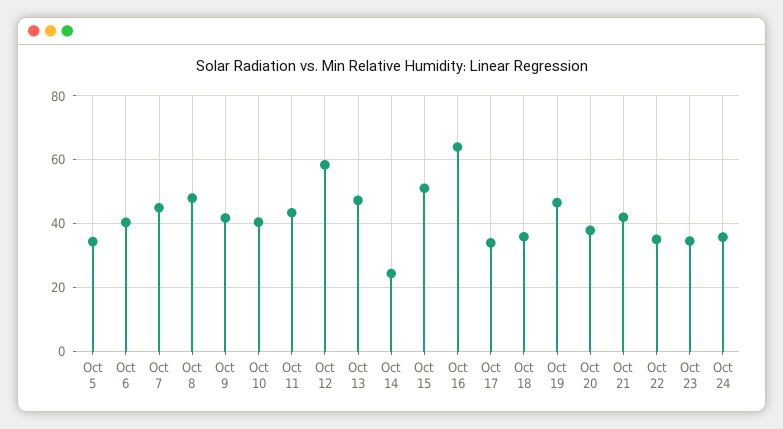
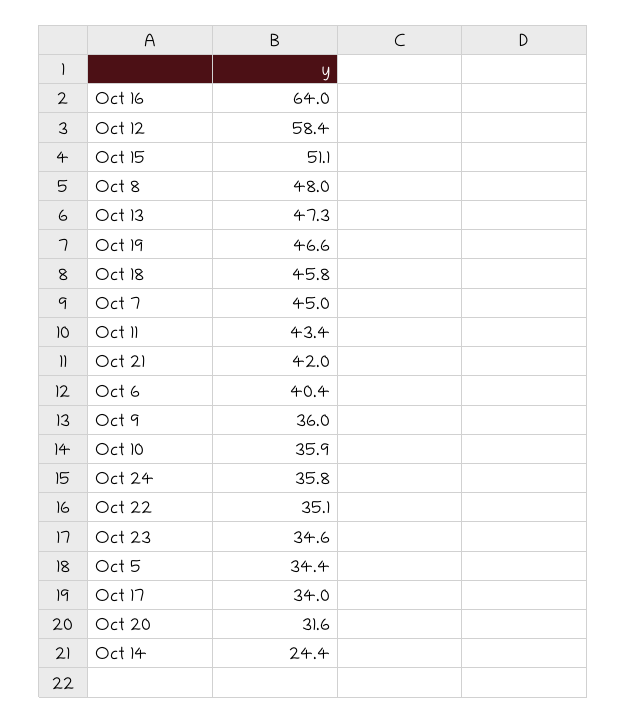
  {
    "Oct 5": 34.4,
    "Oct 6": 40.4,
    "Oct 7": 45,
    "Oct 8": 48,
-   "Oct 9": 42,
+   "Oct 9": 36,
-   "Oct 10": 40,
+   "Oct 10": 35.9,
    "Oct 11": 43.4,
    "Oct 12": 58.4,
    "Oct 13": 47.3,
    "Oct 14": 24.4,
    "Oct 15": 51.1,
    "Oct 16": 64,
    "Oct 17": 34,
-   "Oct 18": 36,
+   "Oct 18": 45.8,
    "Oct 19": 46.6,
-   "Oct 20": 38,
+   "Oct 20": 31.6,
    "Oct 21": 42,
    "Oct 22": 35.1,
    "Oct 23": 34.6,
    "Oct 24": 35.8
  }

